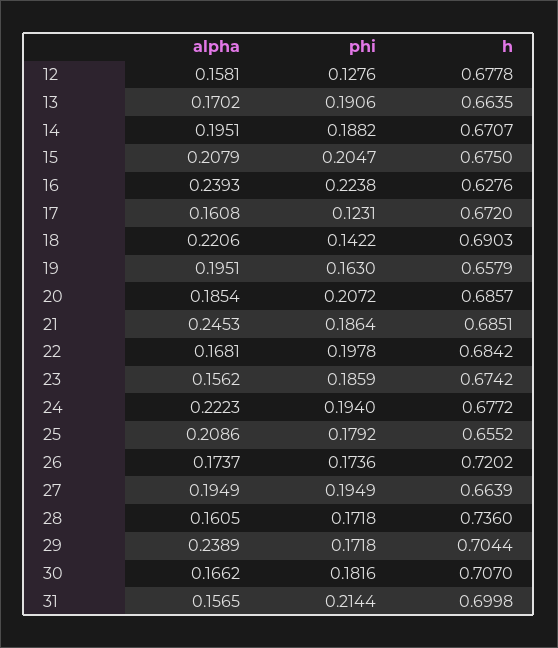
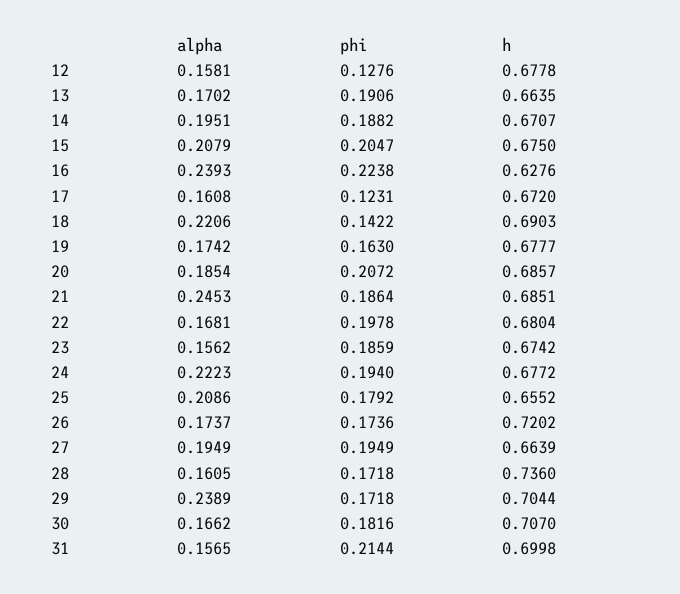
  {
    "alpha": {
      "12": 0.1581,
      "13": 0.1702,
      "14": 0.1951,
      "15": 0.2079,
      "16": 0.2393,
      "17": 0.1608,
      "18": 0.2206,
-     "19": 0.1951,
+     "19": 0.1742,
      "20": 0.1854,
      "21": 0.2453,
      "22": 0.1681,
      "23": 0.1562,
      "24": 0.2223,
      "25": 0.2086,
      "26": 0.1737,
      "27": 0.1949,
      "28": 0.1605,
      "29": 0.2389,
      "30": 0.1662,
      "31": 0.1565
    },
    "phi": {
      "12": 0.1276,
      "13": 0.1906,
      "14": 0.1882,
      "15": 0.2047,
      "16": 0.2238,
      "17": 0.1231,
      "18": 0.1422,
      "19": 0.163,
      "20": 0.2072,
      "21": 0.1864,
      "22": 0.1978,
      "23": 0.1859,
      "24": 0.194,
      "25": 0.1792,
      "26": 0.1736,
      "27": 0.1949,
      "28": 0.1718,
      "29": 0.1718,
      "30": 0.1816,
      "31": 0.2144
    },
    "h": {
      "12": 0.6778,
      "13": 0.6635,
      "14": 0.6707,
      "15": 0.675,
      "16": 0.6276,
      "17": 0.672,
      "18": 0.6903,
-     "19": 0.6579,
+     "19": 0.6777,
      "20": 0.6857,
      "21": 0.6851,
-     "22": 0.6842,
+     "22": 0.6804,
      "23": 0.6742,
      "24": 0.6772,
      "25": 0.6552,
      "26": 0.7202,
      "27": 0.6639,
      "28": 0.736,
      "29": 0.7044,
      "30": 0.707,
      "31": 0.6998
    }
  }

